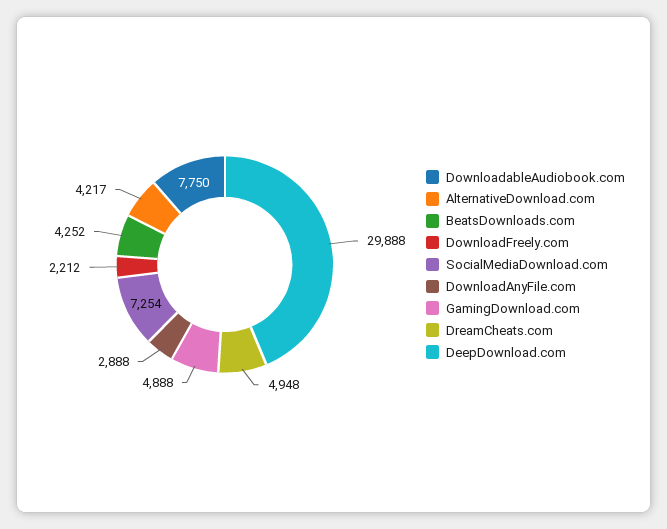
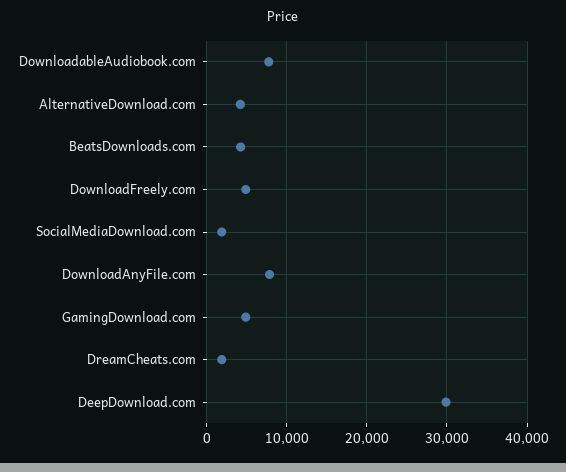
  {
    "DownloadableAudiobook.com": 7750,
    "AlternativeDownload.com": 4217,
    "BeatsDownloads.com": 4252,
-   "DownloadFreely.com": 2212,
+   "DownloadFreely.com": 5000,
-   "SocialMediaDownload.com": 7254,
+   "SocialMediaDownload.com": 2000,
-   "DownloadAnyFile.com": 2888,
+   "DownloadAnyFile.com": 8000,
    "GamingDownload.com": 4888,
-   "DreamCheats.com": 4948,
+   "DreamCheats.com": 2000,
    "DeepDownload.com": 29888
  }

